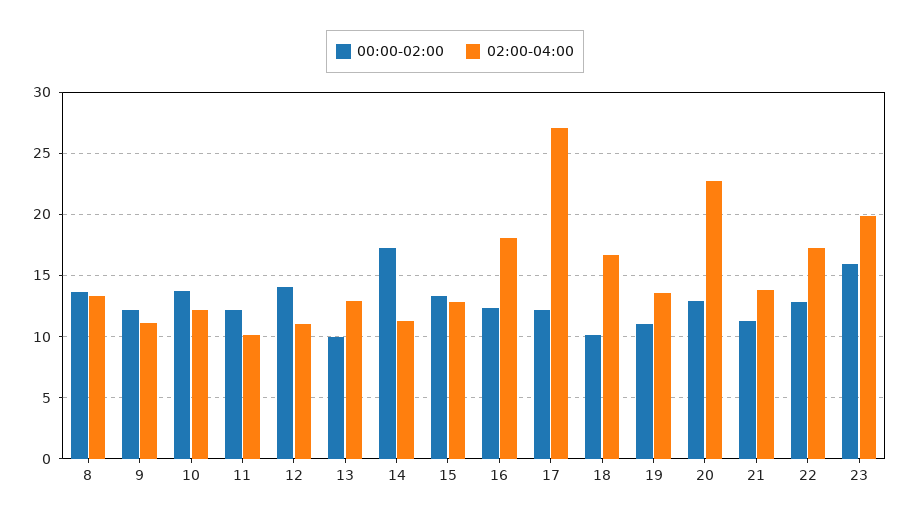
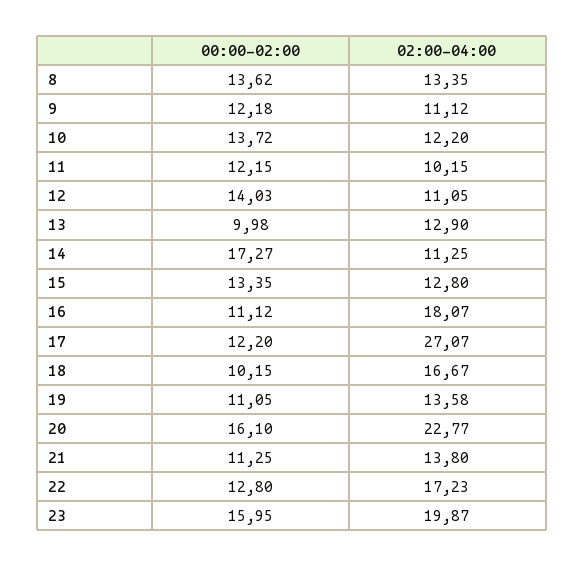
  {
    "00:00-02:00": {
      "8": 13.62,
      "9": 12.18,
      "10": 13.72,
      "11": 12.15,
      "12": 14.03,
      "13": 9.98,
      "14": 17.27,
      "15": 13.35,
-     "16": 12.5,
+     "16": 11.12,
      "17": 12.2,
      "18": 10.15,
      "19": 11.05,
-     "20": 13,
+     "20": 16.1,
      "21": 11.25,
      "22": 12.8,
      "23": 15.95
    },
    "02:00-04:00": {
      "8": 13.35,
      "9": 11.12,
      "10": 12.2,
      "11": 10.15,
      "12": 11.05,
      "13": 12.9,
      "14": 11.25,
      "15": 12.8,
      "16": 18.07,
      "17": 27.07,
      "18": 16.67,
      "19": 13.58,
      "20": 22.77,
      "21": 13.8,
      "22": 17.23,
      "23": 19.87
    }
  }

